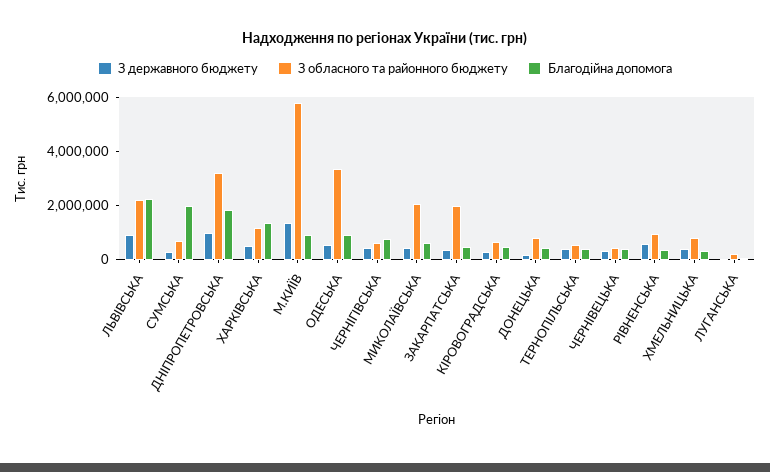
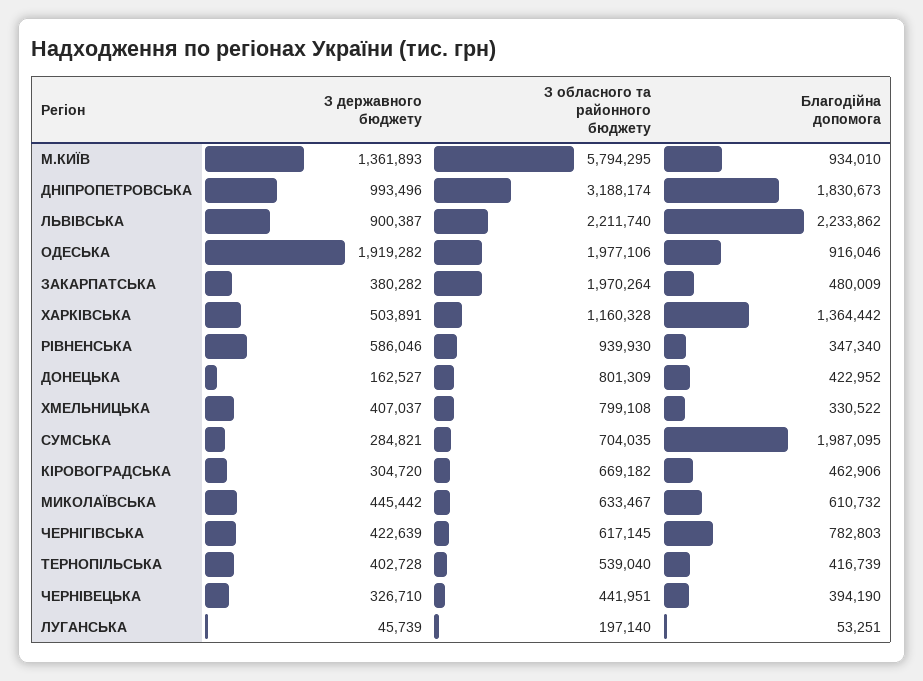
  {
    "З державного бюджету": {
      "ЛЬВІВСЬКА": 900387,
      "СУМСЬКА": 284821,
      "ДНІПРОПЕТРОВСЬКА": 993496,
      "ХАРКІВСЬКА": 503891,
      "М.КИЇВ": 1361893,
-     "ОДЕСЬКА": 500000,
+     "ОДЕСЬКА": 1919282,
      "ЧЕРНІГІВСЬКА": 422639,
      "МИКОЛАЇВСЬКА": 445442,
      "ЗАКАРПАТСЬКА": 380282,
      "КІРОВОГРАДСЬКА": 304720,
      "ДОНЕЦЬКА": 162527,
      "ТЕРНОПІЛЬСЬКА": 402728,
      "ЧЕРНІВЕЦЬКА": 326710,
      "РІВНЕНСЬКА": 586046,
      "ХМЕЛЬНИЦЬКА": 407037,
      "ЛУГАНСЬКА": 45739
    },
    "З обласного та районного бюджету": {
      "ЛЬВІВСЬКА": 2211740,
      "СУМСЬКА": 704035,
      "ДНІПРОПЕТРОВСЬКА": 3188174,
      "ХАРКІВСЬКА": 1160328,
      "М.КИЇВ": 5794295,
-     "ОДЕСЬКА": 3500000,
+     "ОДЕСЬКА": 1977106,
      "ЧЕРНІГІВСЬКА": 617145,
-     "МИКОЛАЇВСЬКА": 2000000,
+     "МИКОЛАЇВСЬКА": 633467,
      "ЗАКАРПАТСЬКА": 1970264,
      "КІРОВОГРАДСЬКА": 669182,
      "ДОНЕЦЬКА": 801309,
      "ТЕРНОПІЛЬСЬКА": 539040,
      "ЧЕРНІВЕЦЬКА": 441951,
      "РІВНЕНСЬКА": 939930,
      "ХМЕЛЬНИЦЬКА": 799108,
      "ЛУГАНСЬКА": 197140
    },
    "Благодійна допомога": {
      "ЛЬВІВСЬКА": 2233862,
      "СУМСЬКА": 1987095,
      "ДНІПРОПЕТРОВСЬКА": 1830673,
      "ХАРКІВСЬКА": 1364442,
      "М.КИЇВ": 934010,
      "ОДЕСЬКА": 916046,
      "ЧЕРНІГІВСЬКА": 782803,
      "МИКОЛАЇВСЬКА": 610732,
      "ЗАКАРПАТСЬКА": 480009,
      "КІРОВОГРАДСЬКА": 462906,
      "ДОНЕЦЬКА": 422952,
      "ТЕРНОПІЛЬСЬКА": 416739,
      "ЧЕРНІВЕЦЬКА": 394190,
      "РІВНЕНСЬКА": 347340,
      "ХМЕЛЬНИЦЬКА": 330522,
      "ЛУГАНСЬКА": 53251
    }
  }

